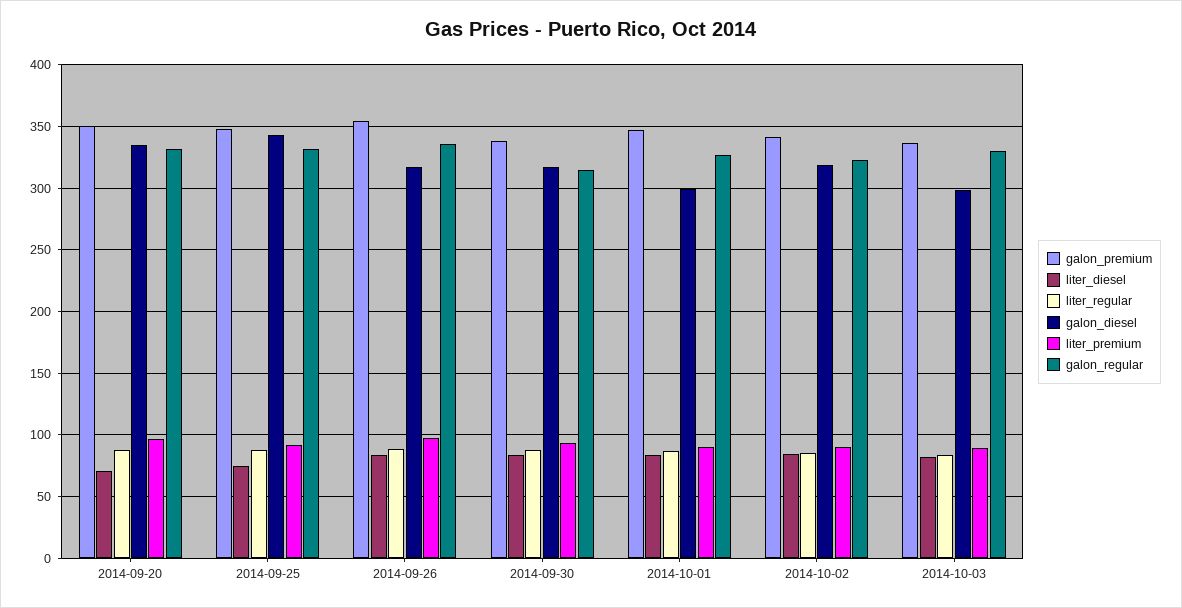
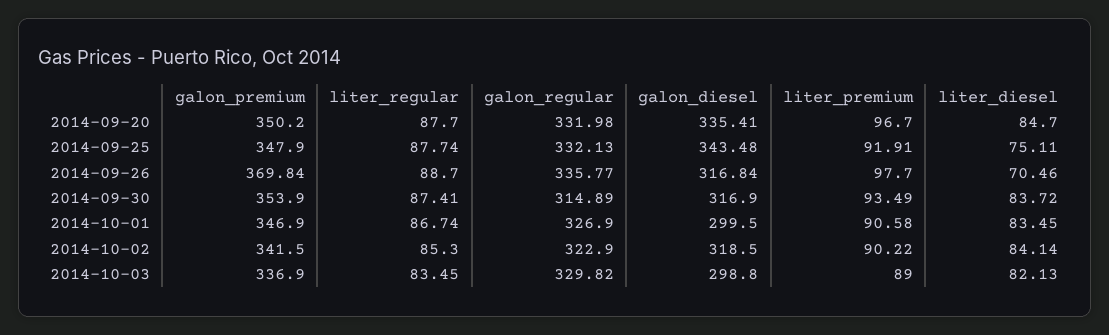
  {
    "galon_premium": {
      "2014-09-20": 350.2,
      "2014-09-25": 347.9,
-     "2014-09-26": 355,
+     "2014-09-26": 369.84,
-     "2014-09-30": 340,
+     "2014-09-30": 353.9,
      "2014-10-01": 346.9,
      "2014-10-02": 341.5,
      "2014-10-03": 336.9
    },
    "liter_diesel": {
-     "2014-09-20": 70,
+     "2014-09-20": 84.7,
      "2014-09-25": 75.11,
-     "2014-09-26": 85,
+     "2014-09-26": 70.46,
      "2014-09-30": 83.72,
      "2014-10-01": 83.45,
      "2014-10-02": 84.14,
      "2014-10-03": 82.13
    },
    "liter_regular": {
      "2014-09-20": 87.7,
      "2014-09-25": 87.74,
      "2014-09-26": 88.7,
      "2014-09-30": 87.41,
      "2014-10-01": 86.74,
      "2014-10-02": 85.3,
      "2014-10-03": 83.45
    },
    "galon_diesel": {
      "2014-09-20": 335.41,
      "2014-09-25": 343.48,
      "2014-09-26": 316.84,
      "2014-09-30": 316.9,
      "2014-10-01": 299.5,
      "2014-10-02": 318.5,
      "2014-10-03": 298.8
    },
    "liter_premium": {
      "2014-09-20": 96.7,
      "2014-09-25": 91.91,
      "2014-09-26": 97.7,
      "2014-09-30": 93.49,
      "2014-10-01": 90.58,
      "2014-10-02": 90.22,
      "2014-10-03": 89
    },
    "galon_regular": {
      "2014-09-20": 331.98,
      "2014-09-25": 332.13,
      "2014-09-26": 335.77,
      "2014-09-30": 314.89,
      "2014-10-01": 326.9,
      "2014-10-02": 322.9,
      "2014-10-03": 329.82
    }
  }

